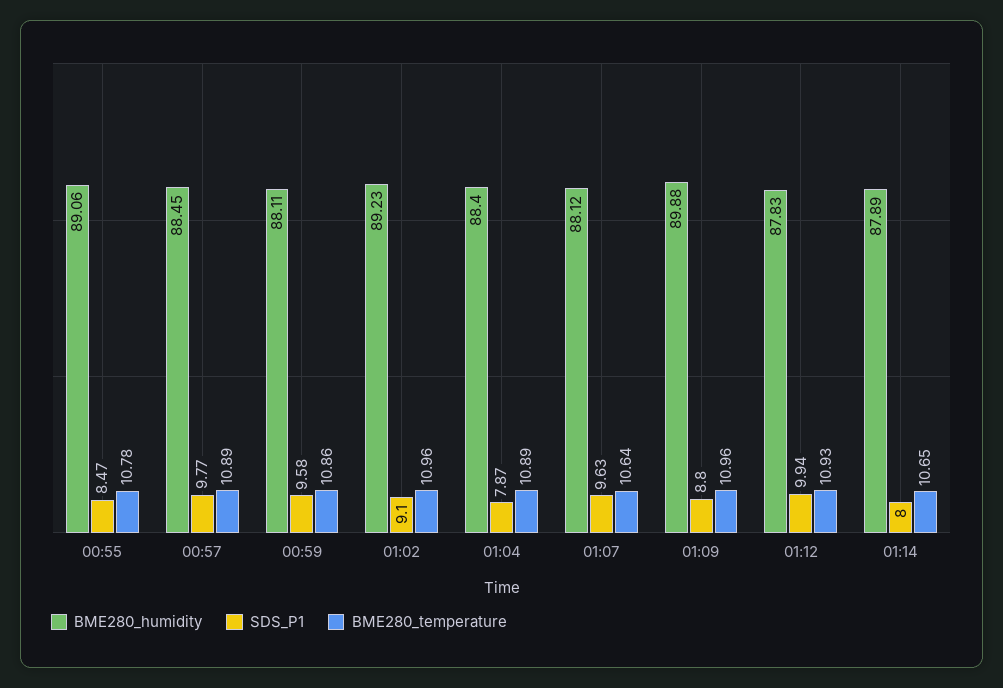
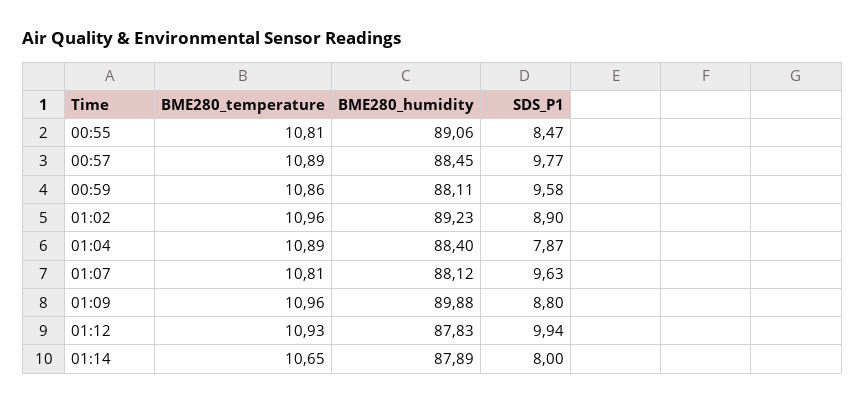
  {
    "BME280_humidity": {
      "00:55": 89.06,
      "00:57": 88.45,
      "00:59": 88.11,
      "01:02": 89.23,
      "01:04": 88.4,
      "01:07": 88.12,
      "01:09": 89.88,
      "01:12": 87.83,
      "01:14": 87.89
    },
    "SDS_P1": {
      "00:55": 8.47,
      "00:57": 9.77,
      "00:59": 9.58,
-     "01:02": 9.1,
+     "01:02": 8.9,
      "01:04": 7.87,
      "01:07": 9.63,
      "01:09": 8.8,
      "01:12": 9.94,
      "01:14": 8
    },
    "BME280_temperature": {
-     "00:55": 10.78,
+     "00:55": 10.81,
      "00:57": 10.89,
      "00:59": 10.86,
      "01:02": 10.96,
      "01:04": 10.89,
-     "01:07": 10.64,
+     "01:07": 10.81,
      "01:09": 10.96,
      "01:12": 10.93,
      "01:14": 10.65
    }
  }

